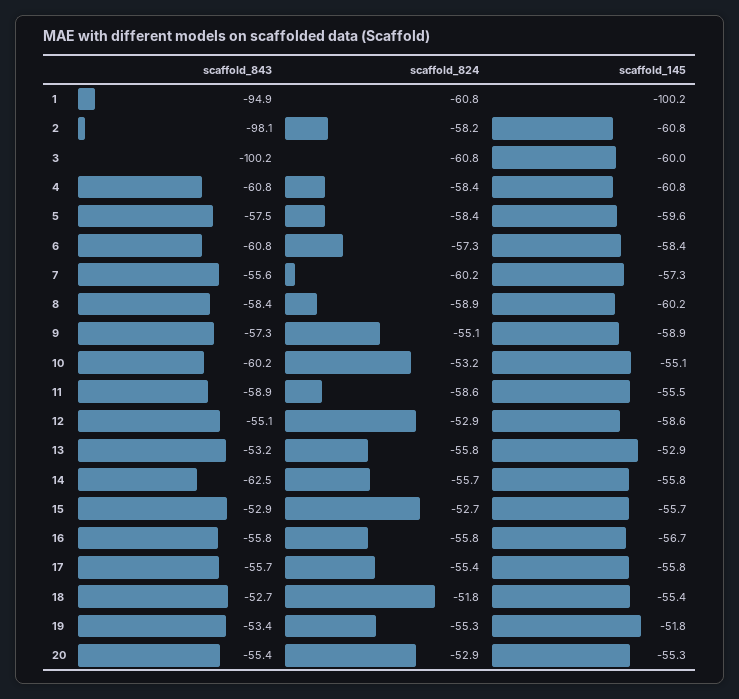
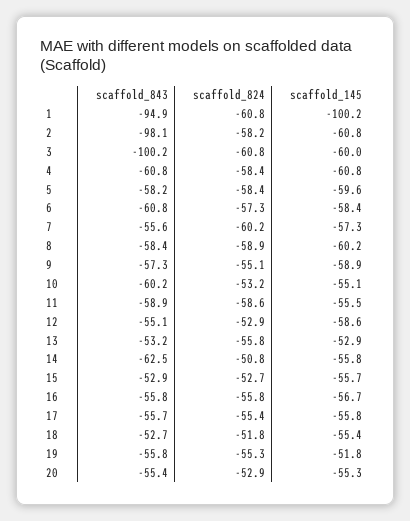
  {
    "scaffold_843": {
      "1": -94.9,
      "2": -98.1,
      "3": -100.2,
      "4": -60.8,
-     "5": -57.5,
+     "5": -58.2,
      "6": -60.8,
      "7": -55.6,
      "8": -58.4,
      "9": -57.3,
      "10": -60.2,
      "11": -58.9,
      "12": -55.1,
      "13": -53.2,
      "14": -62.5,
      "15": -52.9,
      "16": -55.8,
      "17": -55.7,
      "18": -52.7,
-     "19": -53.4,
+     "19": -55.8,
      "20": -55.4
    },
    "scaffold_824": {
      "1": -60.8,
      "2": -58.2,
      "3": -60.8,
      "4": -58.4,
      "5": -58.4,
      "6": -57.3,
      "7": -60.2,
      "8": -58.9,
      "9": -55.1,
      "10": -53.2,
      "11": -58.6,
      "12": -52.9,
      "13": -55.8,
-     "14": -55.7,
+     "14": -50.8,
      "15": -52.7,
      "16": -55.8,
      "17": -55.4,
      "18": -51.8,
      "19": -55.3,
      "20": -52.9
    },
    "scaffold_145": {
      "1": -100.2,
      "2": -60.8,
      "3": -60,
      "4": -60.8,
      "5": -59.6,
      "6": -58.4,
      "7": -57.3,
      "8": -60.2,
      "9": -58.9,
      "10": -55.1,
      "11": -55.5,
      "12": -58.6,
      "13": -52.9,
      "14": -55.8,
      "15": -55.7,
      "16": -56.7,
      "17": -55.8,
      "18": -55.4,
      "19": -51.8,
      "20": -55.3
    }
  }

